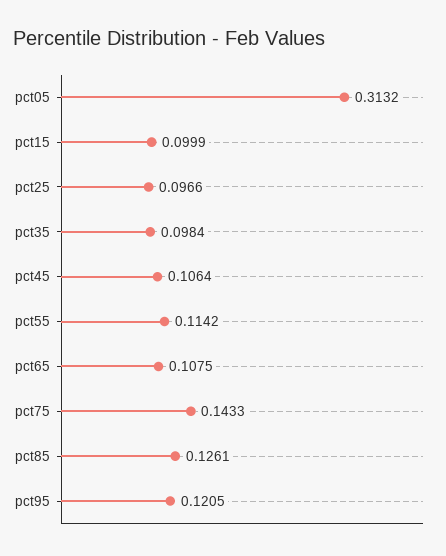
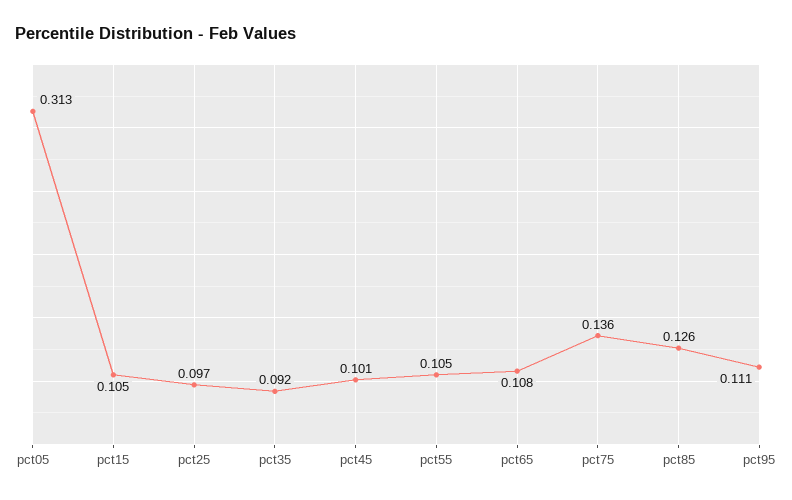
  {
    "pct05": 0.3132,
-   "pct15": 0.0999,
+   "pct15": 0.105,
    "pct25": 0.0966,
-   "pct35": 0.0984,
+   "pct35": 0.092,
-   "pct45": 0.1064,
+   "pct45": 0.101,
-   "pct55": 0.1142,
+   "pct55": 0.105,
    "pct65": 0.1075,
-   "pct75": 0.1433,
+   "pct75": 0.136,
    "pct85": 0.1261,
-   "pct95": 0.1205
+   "pct95": 0.111
  }

